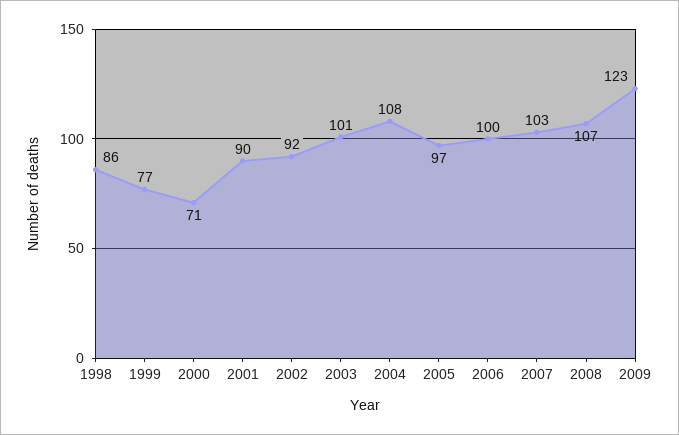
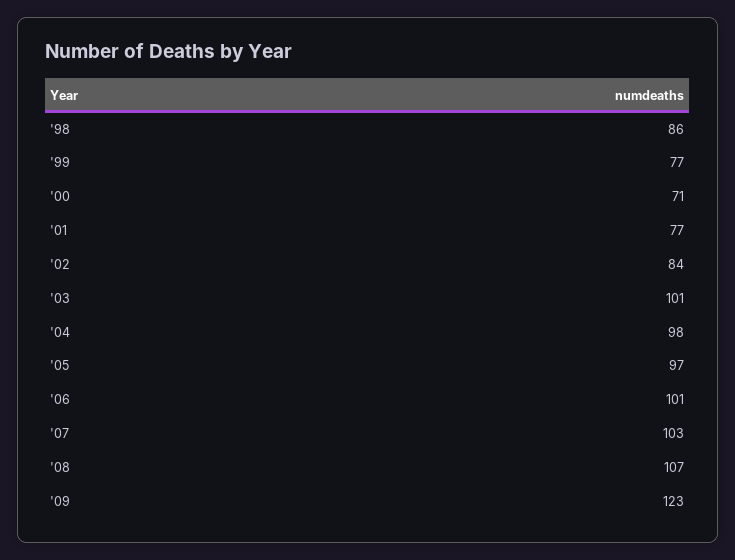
  {
    "1998": 86,
    "1999": 77,
    "2000": 71,
-   "2001": 90,
+   "2001": 77,
-   "2002": 92,
+   "2002": 84,
    "2003": 101,
-   "2004": 108,
+   "2004": 98,
    "2005": 97,
-   "2006": 100,
+   "2006": 101,
    "2007": 103,
    "2008": 107,
    "2009": 123
  }

